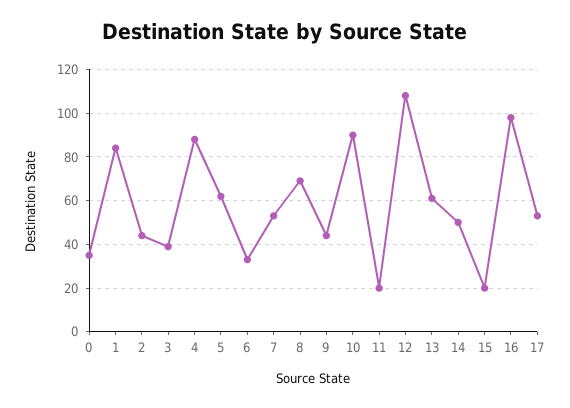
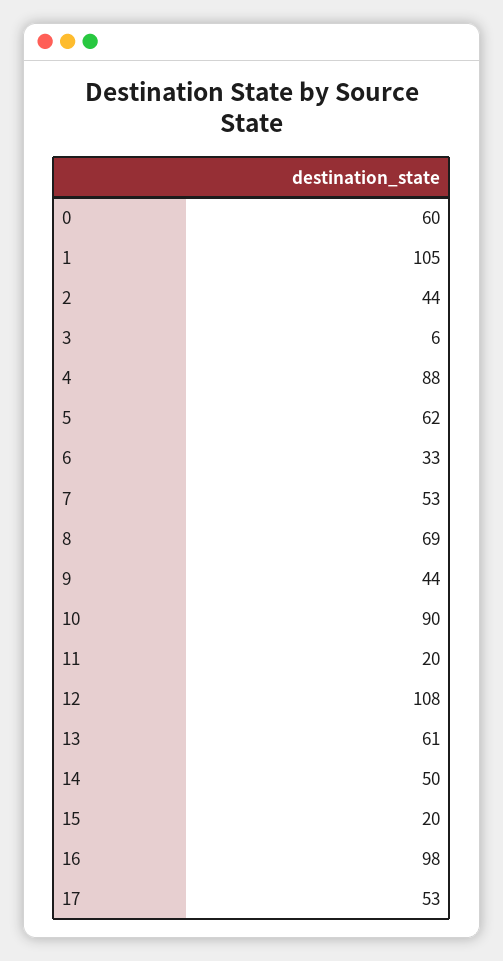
  {
-   "0": 35,
+   "0": 60,
-   "1": 85,
+   "1": 105,
    "2": 44,
-   "3": 40,
+   "3": 6,
    "4": 88,
    "5": 62,
    "6": 33,
    "7": 53,
    "8": 69,
    "9": 44,
    "10": 90,
    "11": 20,
    "12": 108,
    "13": 61,
    "14": 50,
    "15": 20,
    "16": 98,
    "17": 53
  }

